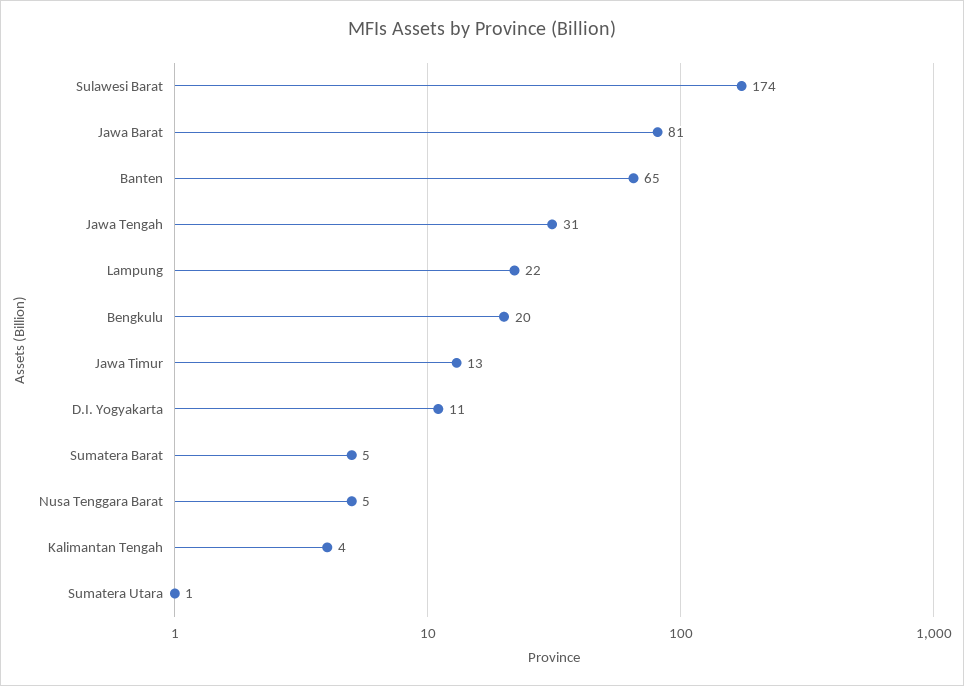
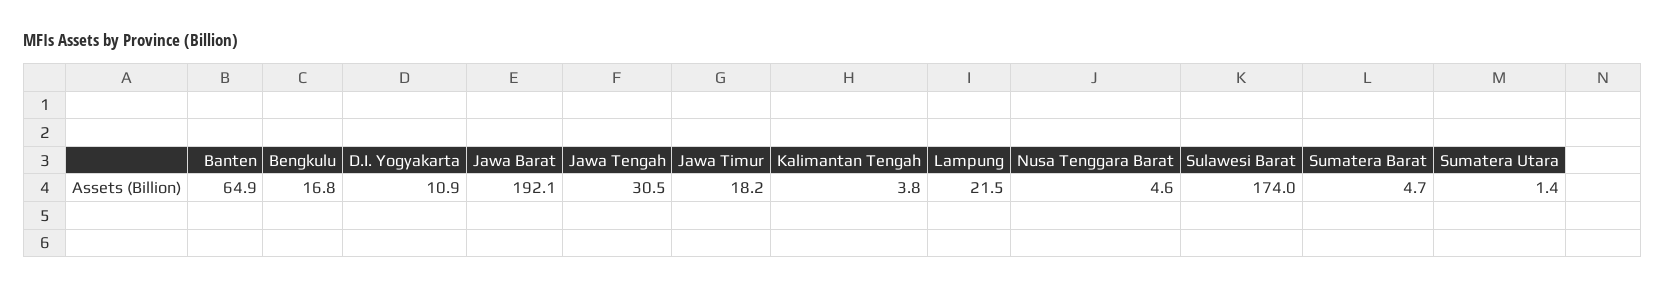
  {
    "Sulawesi Barat": 174,
-   "Jawa Barat": 81,
+   "Jawa Barat": 192.1,
    "Banten": 64.9,
    "Jawa Tengah": 30.5,
    "Lampung": 21.5,
-   "Bengkulu": 20,
+   "Bengkulu": 16.8,
-   "Jawa Timur": 13,
+   "Jawa Timur": 18.2,
    "D.I. Yogyakarta": 10.9,
    "Sumatera Barat": 4.7,
    "Nusa Tenggara Barat": 4.6,
    "Kalimantan Tengah": 3.8,
    "Sumatera Utara": 1.4
  }

